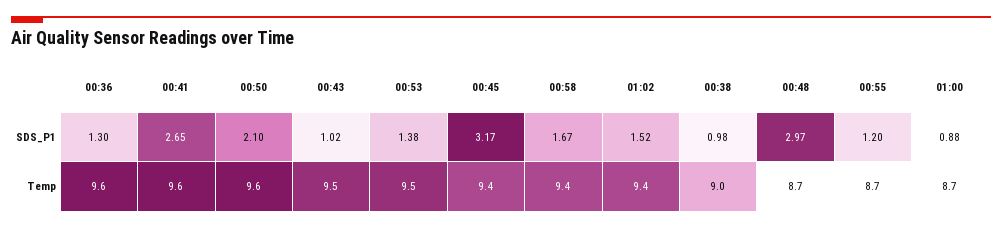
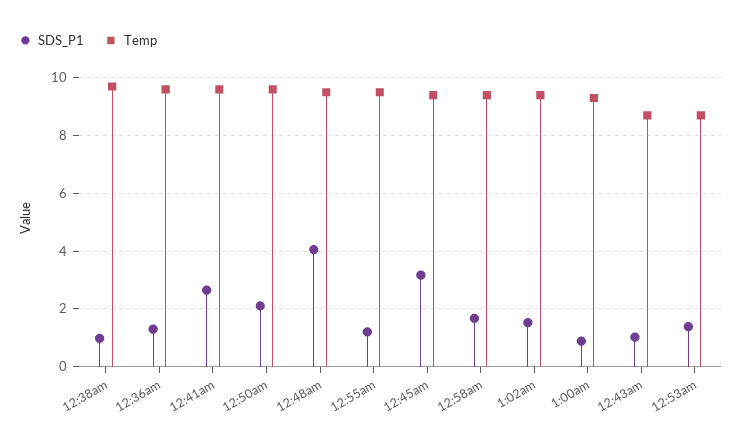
  {
    "SDS_P1": {
      "00:36": 1.3,
      "00:41": 2.65,
      "00:50": 2.1,
      "00:43": 1.02,
      "00:53": 1.38,
      "00:45": 3.17,
      "00:58": 1.67,
      "01:02": 1.52,
      "00:38": 0.98,
-     "00:48": 2.97,
+     "00:48": 4,
      "00:55": 1.2,
      "01:00": 0.88
    },
    "Temp": {
      "00:36": 9.6,
      "00:41": 9.6,
      "00:50": 9.6,
-     "00:43": 9.5,
+     "00:43": 8.75,
-     "00:53": 9.5,
+     "00:53": 8.75,
      "00:45": 9.4,
      "00:58": 9.4,
      "01:02": 9.4,
-     "00:38": 9,
+     "00:38": 9.75,
-     "00:48": 8.7,
+     "00:48": 9.5,
-     "00:55": 8.7,
+     "00:55": 9.5,
-     "01:00": 8.7
+     "01:00": 9.25
    }
  }

